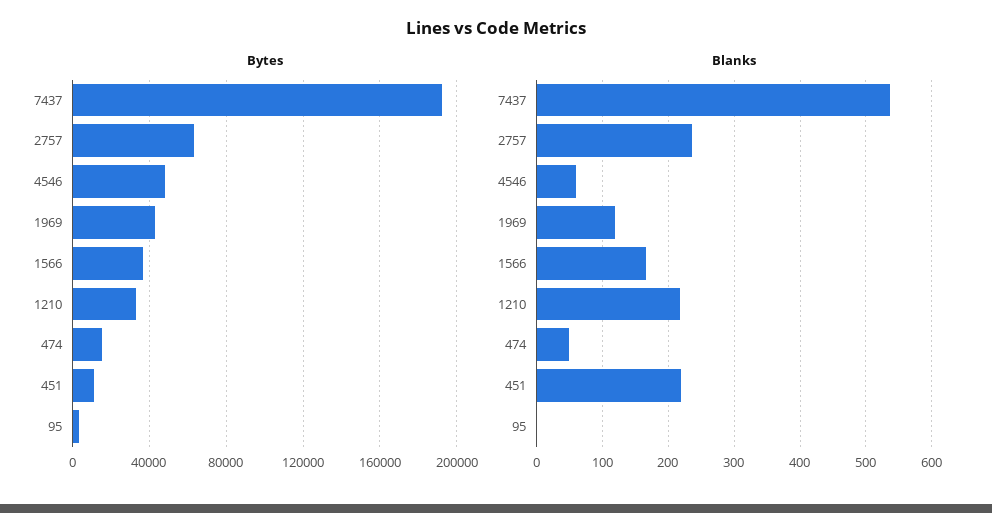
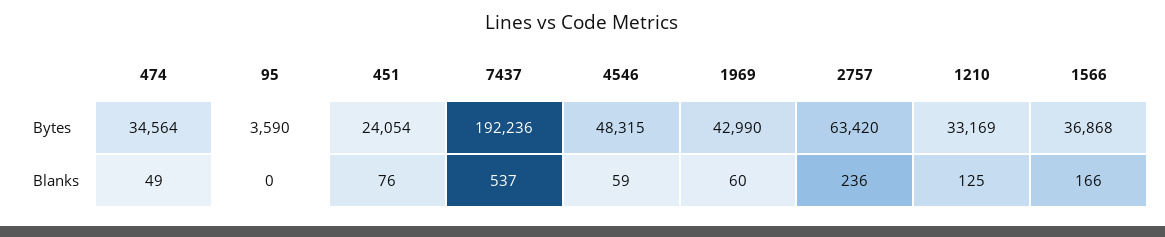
  {
    "Bytes": {
      "7437": 192236,
      "2757": 63420,
      "4546": 48315,
      "1969": 42990,
      "1566": 36868,
      "1210": 33169,
-     "474": 15000,
+     "474": 34564,
-     "451": 10000,
+     "451": 24054,
      "95": 3590
    },
    "Blanks": {
      "7437": 537,
      "2757": 236,
      "4546": 59,
-     "1969": 120,
+     "1969": 60,
      "1566": 166,
-     "1210": 220,
+     "1210": 125,
      "474": 49,
-     "451": 220,
+     "451": 76,
      "95": 0
    }
  }

